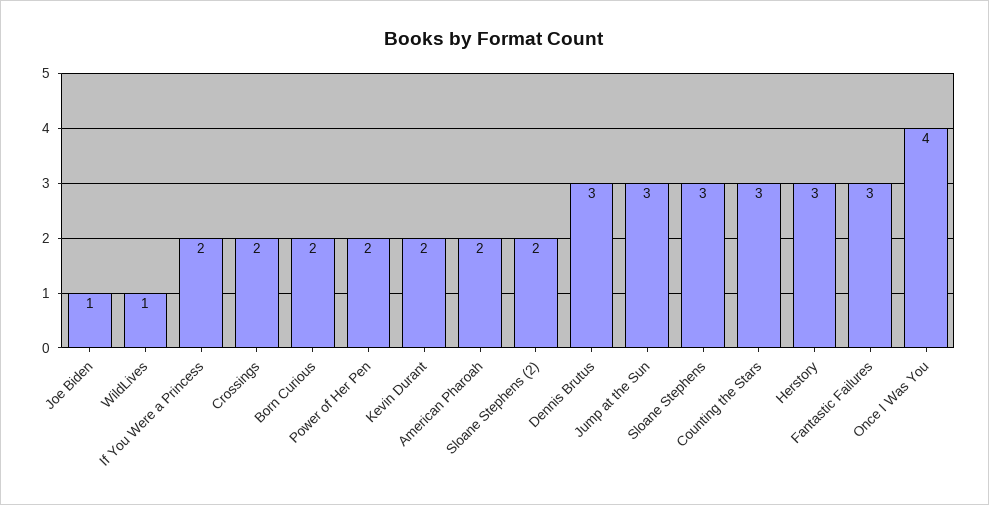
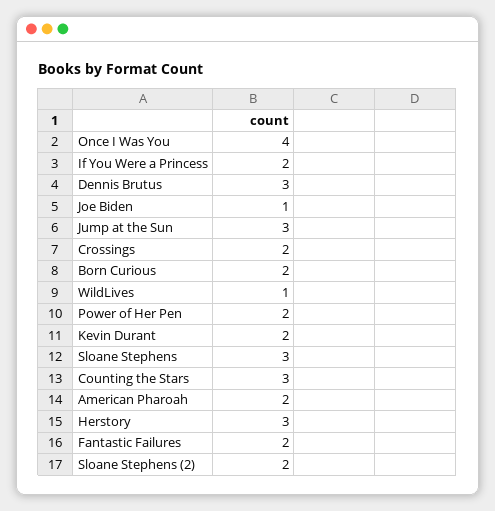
  {
    "Joe Biden": 1,
    "WildLives": 1,
    "If You Were a Princess": 2,
    "Crossings": 2,
    "Born Curious": 2,
    "Power of Her Pen": 2,
    "Kevin Durant": 2,
    "American Pharoah": 2,
    "Sloane Stephens (2)": 2,
    "Dennis Brutus": 3,
    "Jump at the Sun": 3,
    "Sloane Stephens": 3,
    "Counting the Stars": 3,
    "Herstory": 3,
-   "Fantastic Failures": 3,
+   "Fantastic Failures": 2,
    "Once I Was You": 4
  }

